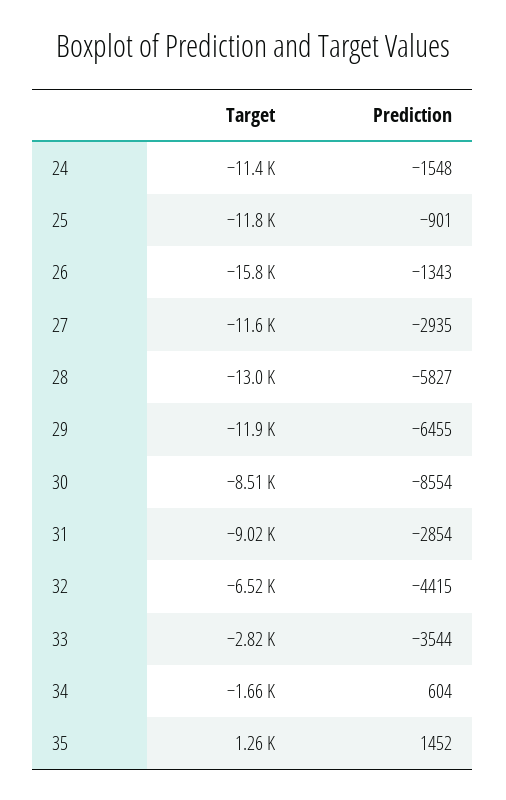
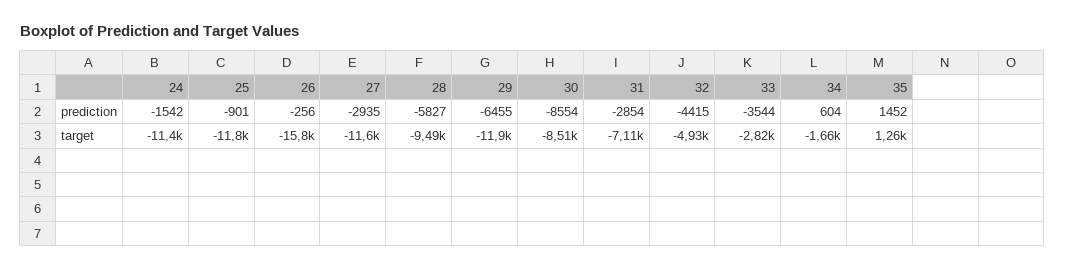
  {
    "Target": {
      "24": -11400,
      "25": -11800,
      "26": -15800,
      "27": -11600,
-     "28": -13000,
+     "28": -9490,
      "29": -11900,
      "30": -8510,
-     "31": -9020,
+     "31": -7110,
-     "32": -6520,
+     "32": -4930,
      "33": -2820,
      "34": -1660,
      "35": 1260
    },
    "Prediction": {
-     "24": -1548,
+     "24": -1542,
      "25": -901,
-     "26": -1343,
+     "26": -256,
      "27": -2935,
      "28": -5827,
      "29": -6455,
      "30": -8554,
      "31": -2854,
      "32": -4415,
      "33": -3544,
      "34": 604,
      "35": 1452
    }
  }

